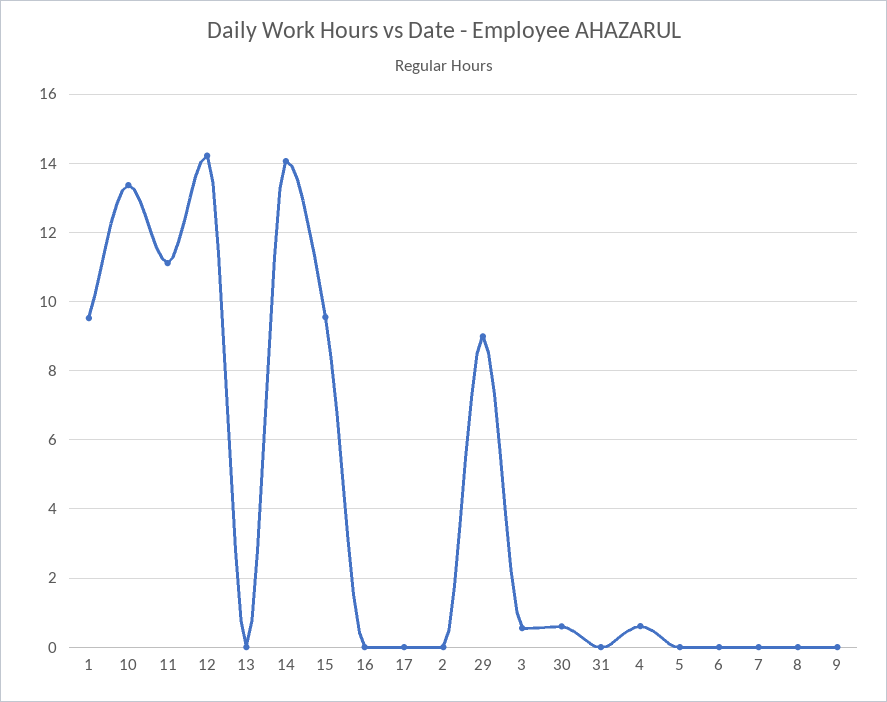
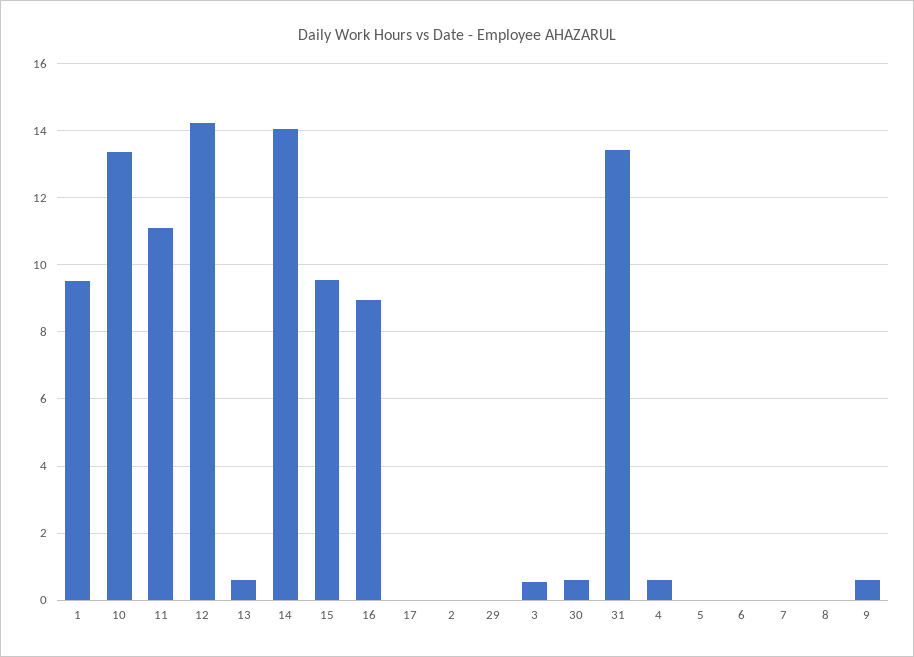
  {
    "1": 9.6,
    "10": 13.4,
    "11": 11.2,
    "12": 14.2,
-   "13": 0,
+   "13": 0.6,
    "14": 14,
    "15": 9.6,
-   "16": 0,
+   "16": 9,
    "17": 0,
    "2": 0,
-   "29": 9,
+   "29": 0,
    "3": 0.6,
    "30": 0.6,
-   "31": 0,
+   "31": 13.4,
    "4": 0.6,
    "5": 0,
    "6": 0,
    "7": 0,
    "8": 0,
-   "9": 0
+   "9": 0.6
  }

